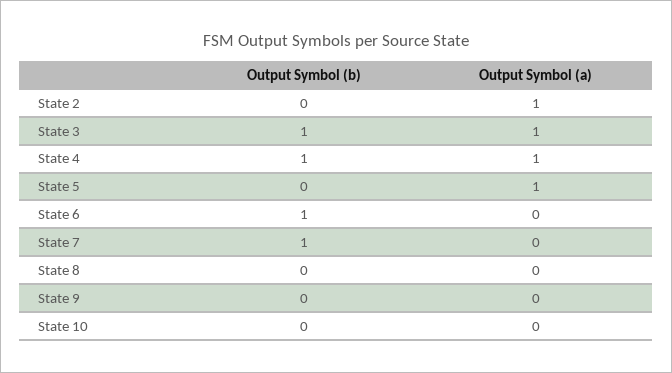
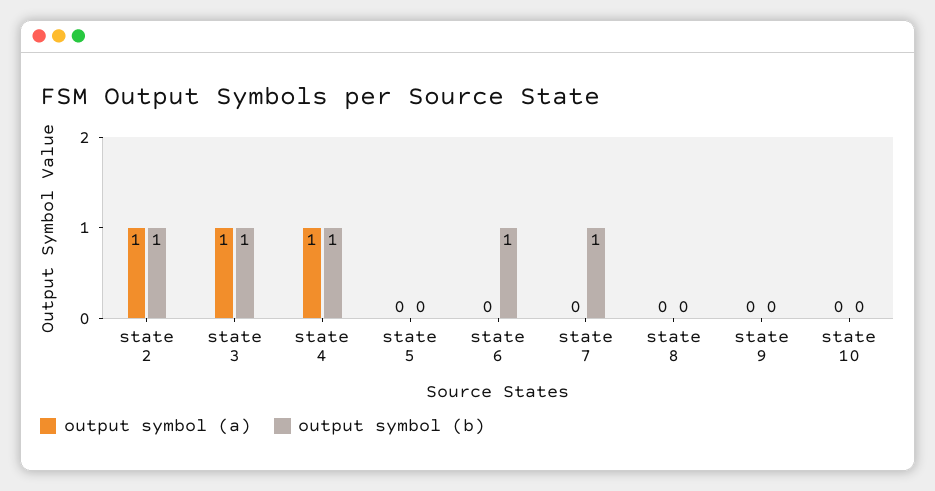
  {
    "Output Symbol (b)": {
-     "State 2": 0,
+     "State 2": 1,
      "State 3": 1,
      "State 4": 1,
      "State 5": 0,
      "State 6": 1,
      "State 7": 1,
      "State 8": 0,
      "State 9": 0,
      "State 10": 0
    },
    "Output Symbol (a)": {
      "State 2": 1,
      "State 3": 1,
      "State 4": 1,
-     "State 5": 1,
+     "State 5": 0,
      "State 6": 0,
      "State 7": 0,
      "State 8": 0,
      "State 9": 0,
      "State 10": 0
    }
  }

